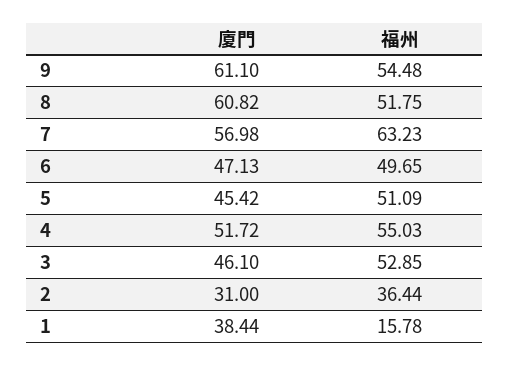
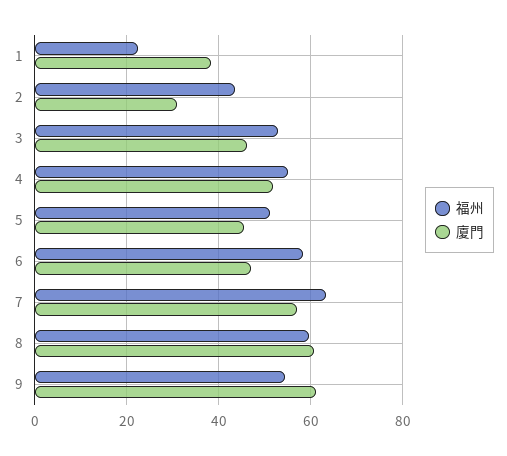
  {
    "廈門": {
      "9": 61.1,
      "8": 60.82,
      "7": 56.98,
      "6": 47.13,
      "5": 45.42,
      "4": 51.72,
      "3": 46.1,
      "2": 31,
      "1": 38.44
    },
    "福州": {
      "9": 54.48,
-     "8": 51.75,
+     "8": 60,
      "7": 63.23,
-     "6": 49.65,
+     "6": 58,
      "5": 51.09,
      "4": 55.03,
      "3": 52.85,
-     "2": 36.44,
+     "2": 44,
-     "1": 15.78
+     "1": 22
    }
  }

